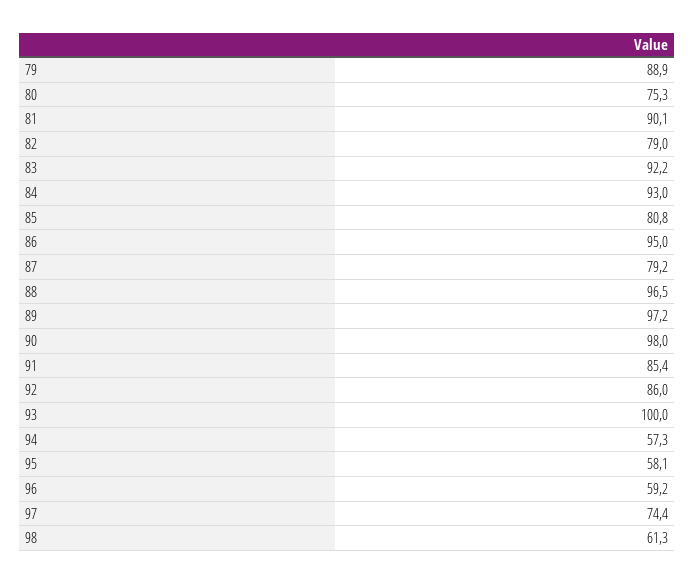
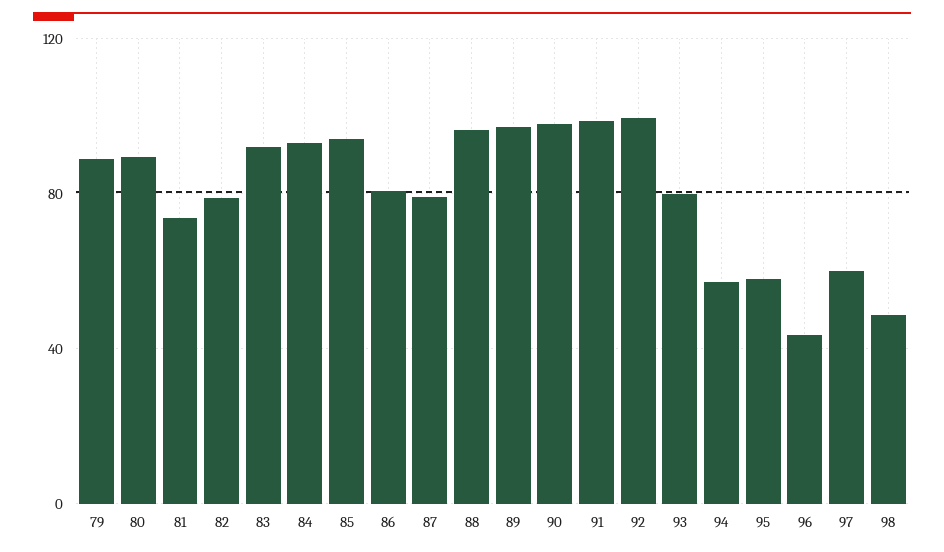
  {
    "79": 88.9,
-   "80": 75.3,
+   "80": 90,
-   "81": 90.1,
+   "81": 75,
    "82": 79,
    "83": 92.2,
    "84": 93,
-   "85": 80.8,
+   "85": 95,
-   "86": 95,
+   "86": 80,
    "87": 79.2,
    "88": 96.5,
    "89": 97.2,
    "90": 98,
-   "91": 85.4,
+   "91": 100,
-   "92": 86,
+   "92": 100,
-   "93": 100,
+   "93": 80,
    "94": 57.3,
    "95": 58.1,
-   "96": 59.2,
+   "96": 45,
-   "97": 74.4,
+   "97": 60,
-   "98": 61.3
+   "98": 50
  }

